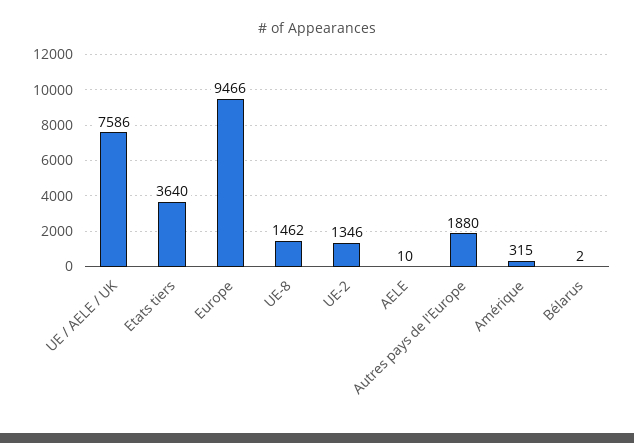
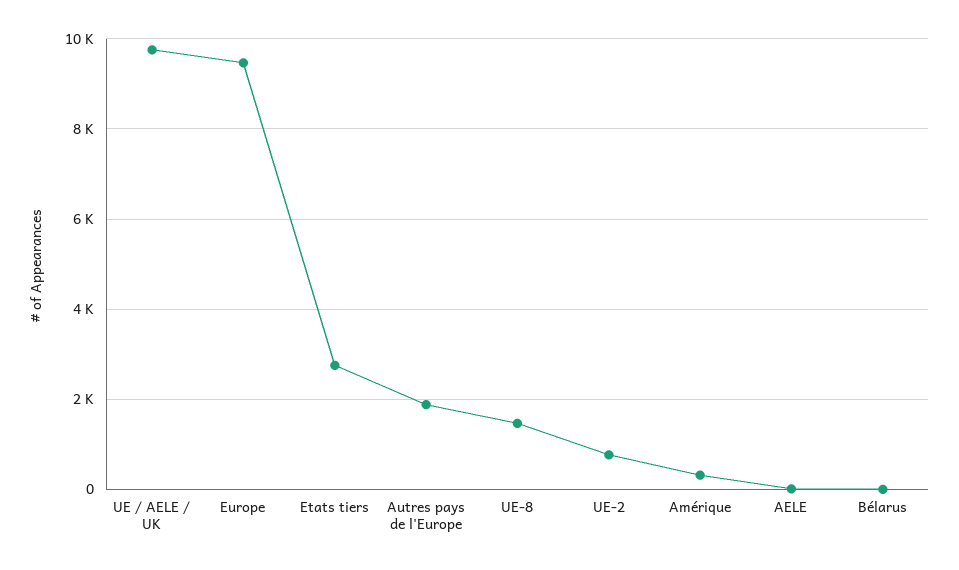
  {
-   "UE / AELE / UK": 7586,
+   "UE / AELE / UK": 9800,
-   "Etats tiers": 3640,
+   "Etats tiers": 2800,
    "Europe": 9466,
    "UE-8": 1462,
-   "UE-2": 1346,
+   "UE-2": 800,
    "AELE": 10,
    "Autres pays de l'Europe": 1880,
    "Amérique": 315,
    "Bélarus": 2
  }

